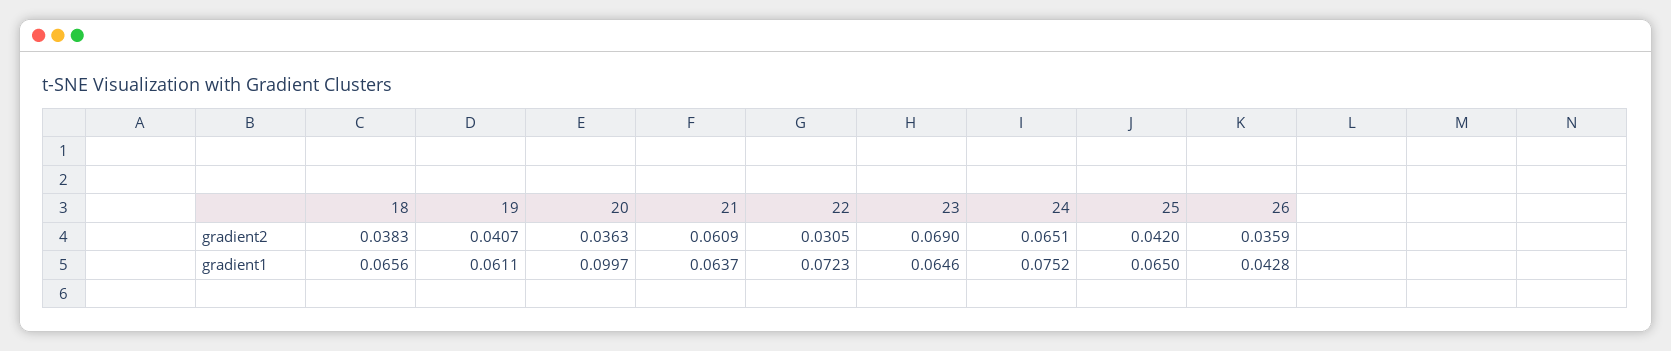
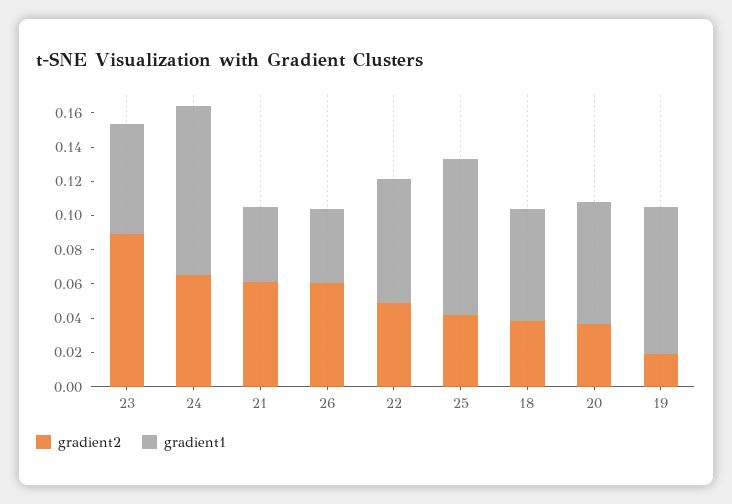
  {
    "gradient2": {
      "18": 0.0383,
-     "19": 0.0407,
+     "19": 0.02,
      "20": 0.0363,
      "21": 0.0609,
-     "22": 0.0305,
+     "22": 0.05,
-     "23": 0.069,
+     "23": 0.09,
      "24": 0.0651,
      "25": 0.042,
-     "26": 0.0359
+     "26": 0.06
    },
    "gradient1": {
      "18": 0.0656,
-     "19": 0.0611,
+     "19": 0.085,
-     "20": 0.0997,
+     "20": 0.07,
-     "21": 0.0637,
+     "21": 0.045,
      "22": 0.0723,
      "23": 0.0646,
-     "24": 0.0752,
+     "24": 0.1,
-     "25": 0.065,
+     "25": 0.09,
      "26": 0.0428
    }
  }

